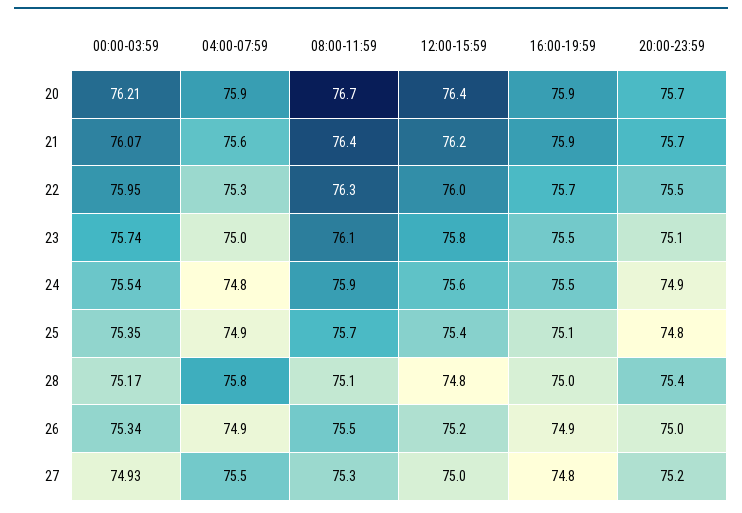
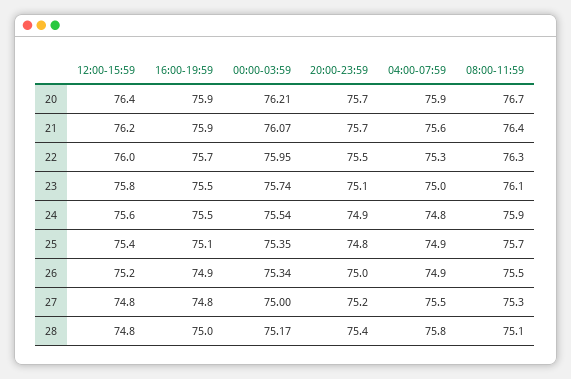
  {
    "00:00-03:59": {
      "20": 76.21,
      "21": 76.07,
      "22": 75.95,
      "23": 75.74,
      "24": 75.54,
      "25": 75.35,
      "28": 75.17,
      "26": 75.34,
-     "27": 74.93
+     "27": 75
    },
    "04:00-07:59": {
      "20": 75.9,
      "21": 75.6,
      "22": 75.3,
      "23": 75,
      "24": 74.8,
      "25": 74.9,
      "28": 75.8,
      "26": 74.9,
      "27": 75.5
    },
    "08:00-11:59": {
      "20": 76.7,
      "21": 76.4,
      "22": 76.3,
      "23": 76.1,
      "24": 75.9,
      "25": 75.7,
      "28": 75.1,
      "26": 75.5,
      "27": 75.3
    },
    "12:00-15:59": {
      "20": 76.4,
      "21": 76.2,
      "22": 76,
      "23": 75.8,
      "24": 75.6,
      "25": 75.4,
      "28": 74.8,
      "26": 75.2,
-     "27": 75
+     "27": 74.8
    },
    "16:00-19:59": {
      "20": 75.9,
      "21": 75.9,
      "22": 75.7,
      "23": 75.5,
      "24": 75.5,
      "25": 75.1,
      "28": 75,
      "26": 74.9,
      "27": 74.8
    },
    "20:00-23:59": {
      "20": 75.7,
      "21": 75.7,
      "22": 75.5,
      "23": 75.1,
      "24": 74.9,
      "25": 74.8,
      "28": 75.4,
      "26": 75,
      "27": 75.2
    }
  }

